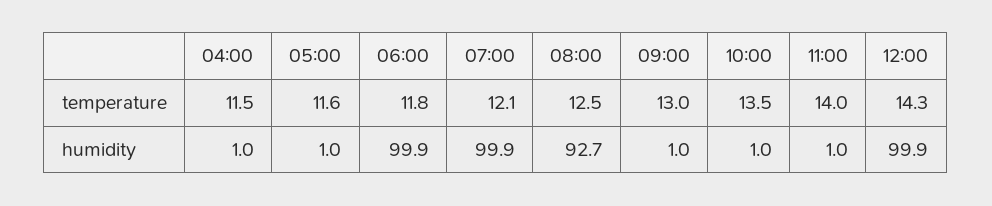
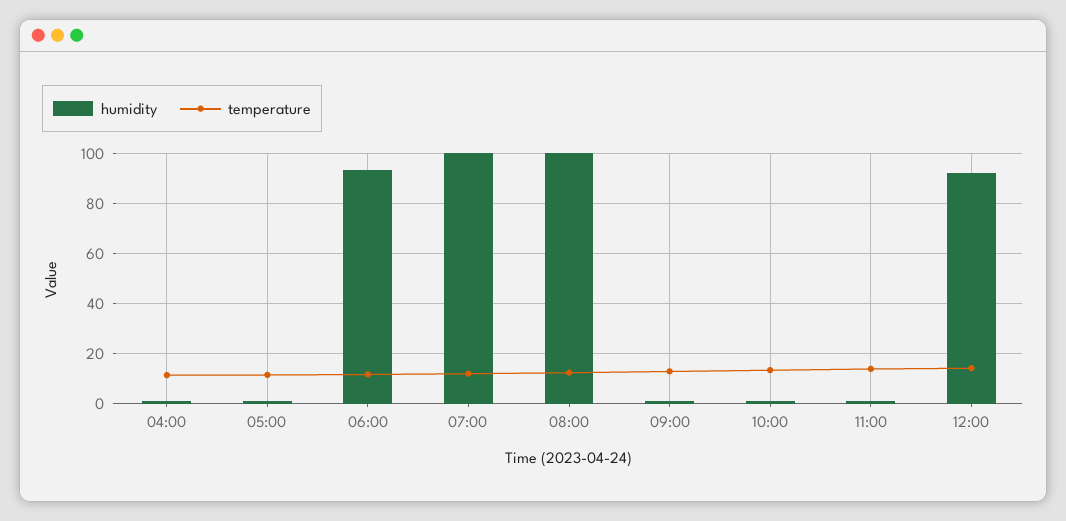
  {
    "temperature": {
      "04:00": 11.5,
      "05:00": 11.6,
      "06:00": 11.8,
      "07:00": 12.1,
      "08:00": 12.5,
      "09:00": 13,
      "10:00": 13.5,
      "11:00": 14,
      "12:00": 14.3
    },
    "humidity": {
      "04:00": 1,
      "05:00": 1,
-     "06:00": 99.9,
+     "06:00": 92.5,
      "07:00": 99.9,
-     "08:00": 92.7,
+     "08:00": 100,
      "09:00": 1,
      "10:00": 1,
      "11:00": 1,
-     "12:00": 99.9
+     "12:00": 92.5
    }
  }

